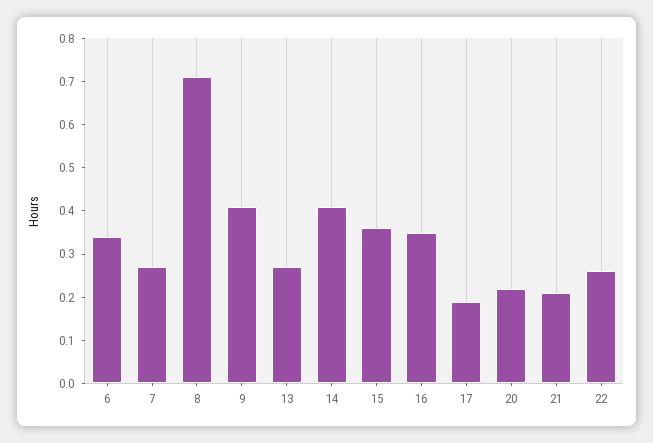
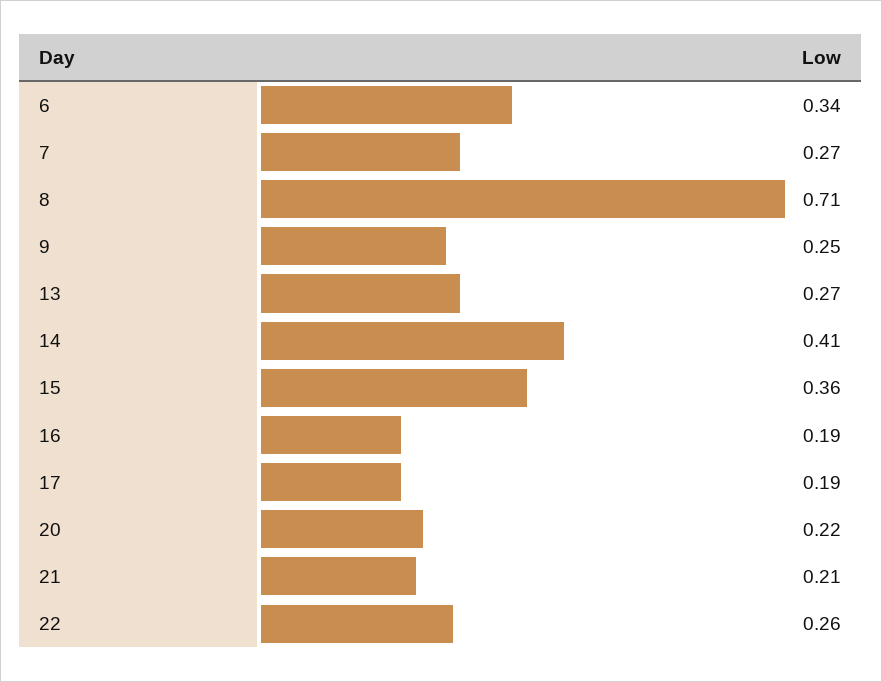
  {
    "6": 0.34,
    "7": 0.27,
    "8": 0.71,
-   "9": 0.4,
+   "9": 0.25,
    "13": 0.27,
    "14": 0.41,
    "15": 0.36,
-   "16": 0.35,
+   "16": 0.19,
    "17": 0.19,
    "20": 0.22,
    "21": 0.21,
    "22": 0.26
  }

